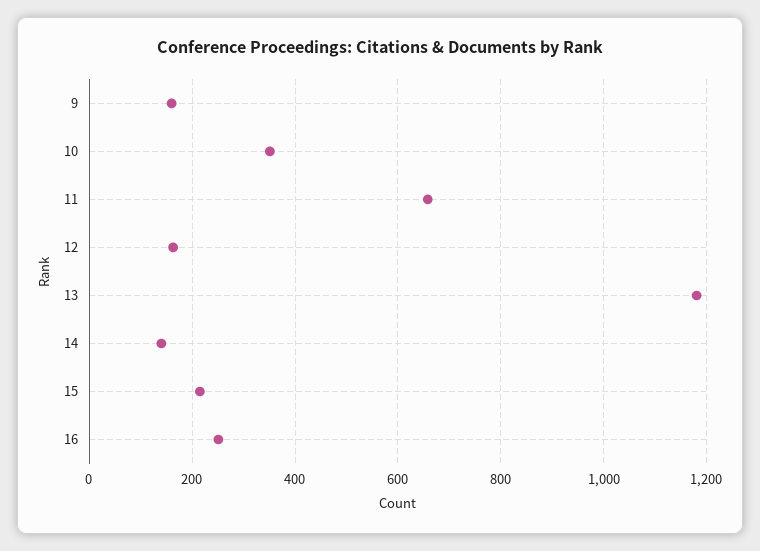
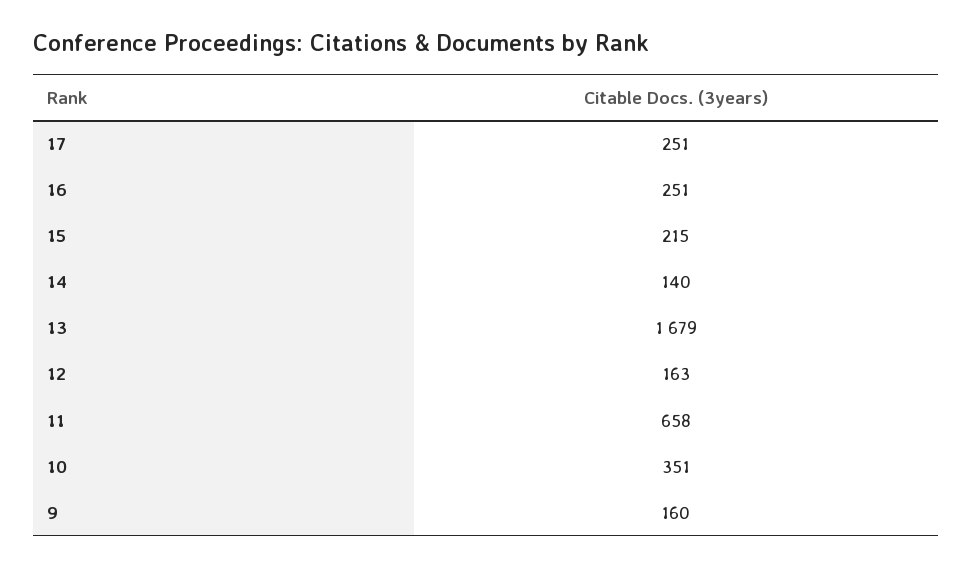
  {
    "9": 160,
    "10": 351,
    "11": 658,
    "12": 163,
-   "13": 1180,
+   "13": 1679,
    "14": 140,
    "15": 215,
-   "16": 251
+   "16": 251,
+   "17": 251
  }

